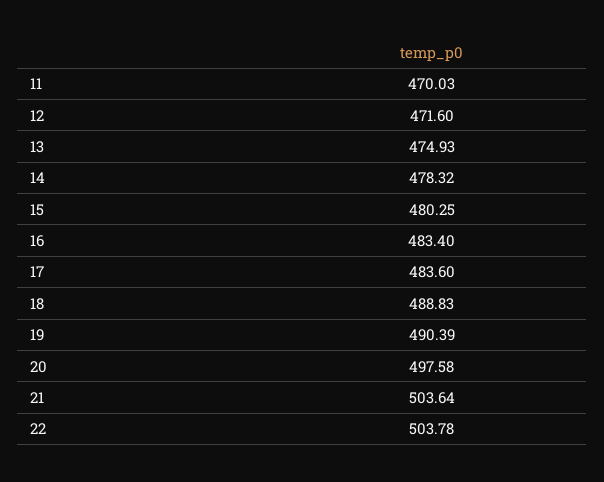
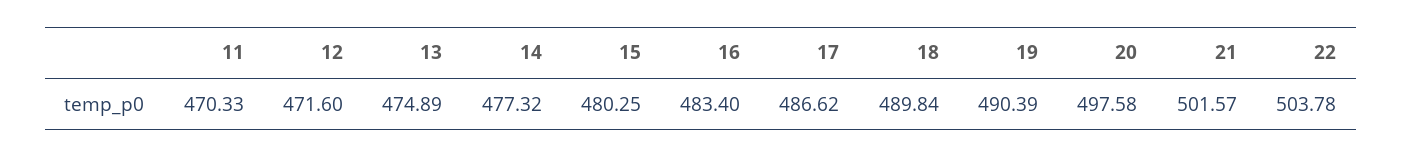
  {
-   "11": 470.03,
+   "11": 470.33,
    "12": 471.6,
-   "13": 474.93,
+   "13": 474.89,
-   "14": 478.32,
+   "14": 477.32,
    "15": 480.25,
    "16": 483.4,
-   "17": 483.6,
+   "17": 486.62,
-   "18": 488.83,
+   "18": 489.84,
    "19": 490.39,
    "20": 497.58,
-   "21": 503.64,
+   "21": 501.57,
    "22": 503.78
  }

